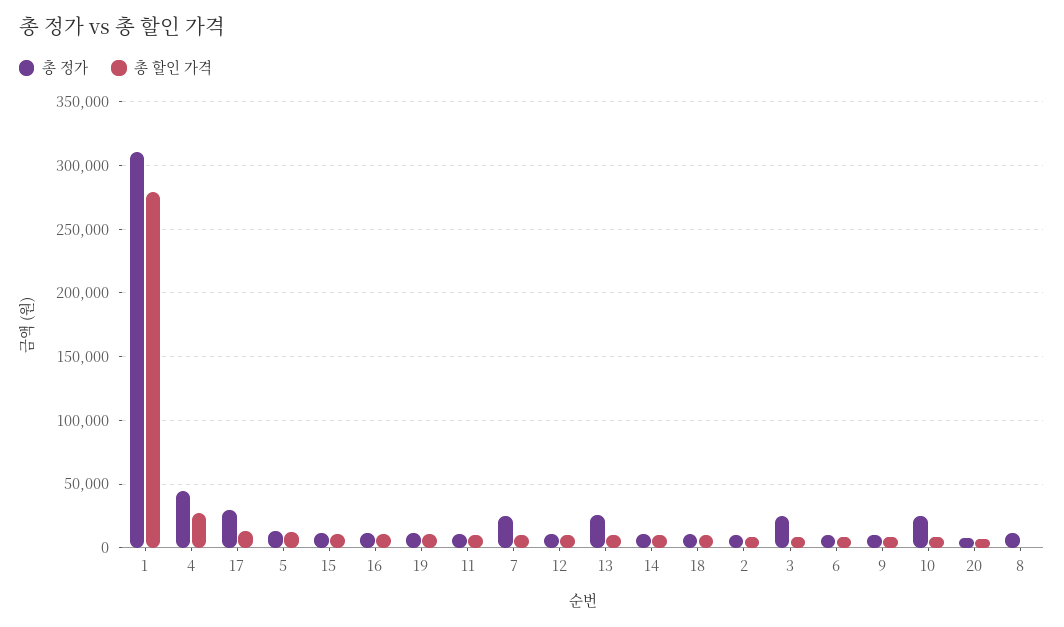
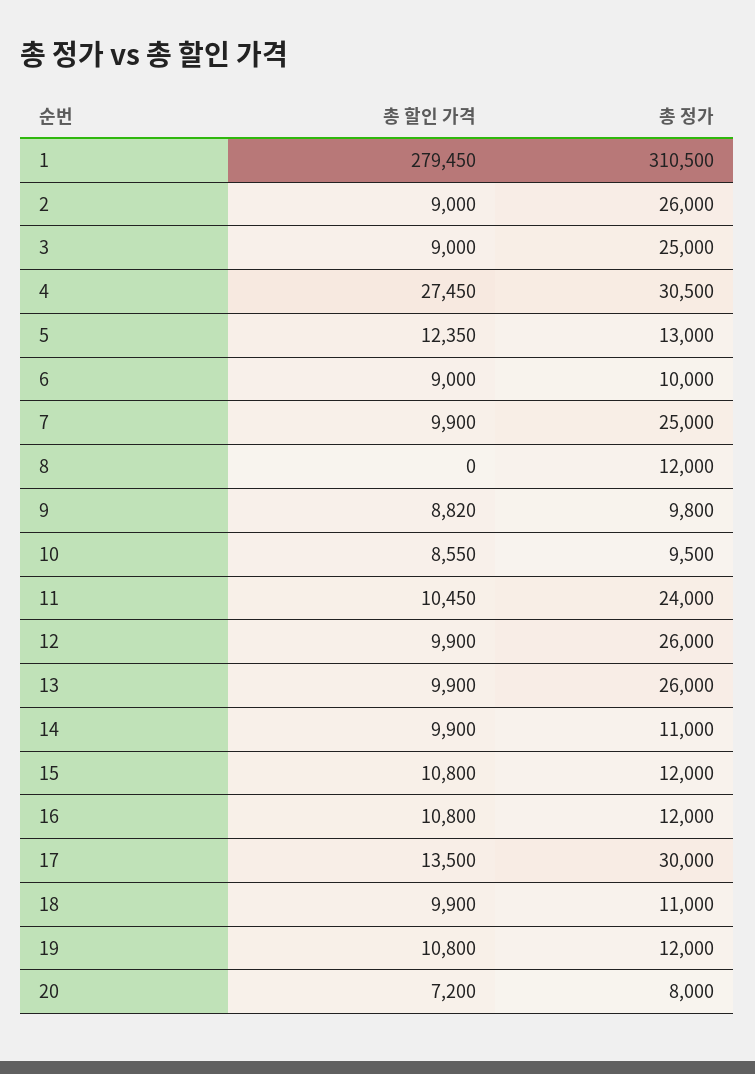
  {
    "총 정가": {
      "1": 310500,
-     "4": 45000,
+     "4": 30500,
      "17": 30000,
      "5": 13000,
      "15": 12000,
      "16": 12000,
      "19": 12000,
-     "11": 10000,
+     "11": 24000,
      "7": 25000,
-     "12": 10000,
+     "12": 26000,
      "13": 26000,
      "14": 11000,
      "18": 11000,
-     "2": 10000,
+     "2": 26000,
      "3": 25000,
      "6": 10000,
      "9": 9800,
-     "10": 25000,
+     "10": 9500,
      "20": 8000,
      "8": 12000
    },
    "총 할인 가격": {
      "1": 279450,
      "4": 27450,
      "17": 13500,
      "5": 12350,
      "15": 10800,
      "16": 10800,
      "19": 10800,
      "11": 10450,
      "7": 9900,
      "12": 9900,
      "13": 9900,
      "14": 9900,
      "18": 9900,
      "2": 9000,
      "3": 9000,
      "6": 9000,
      "9": 8820,
      "10": 8550,
      "20": 7200,
      "8": 0
    }
  }

